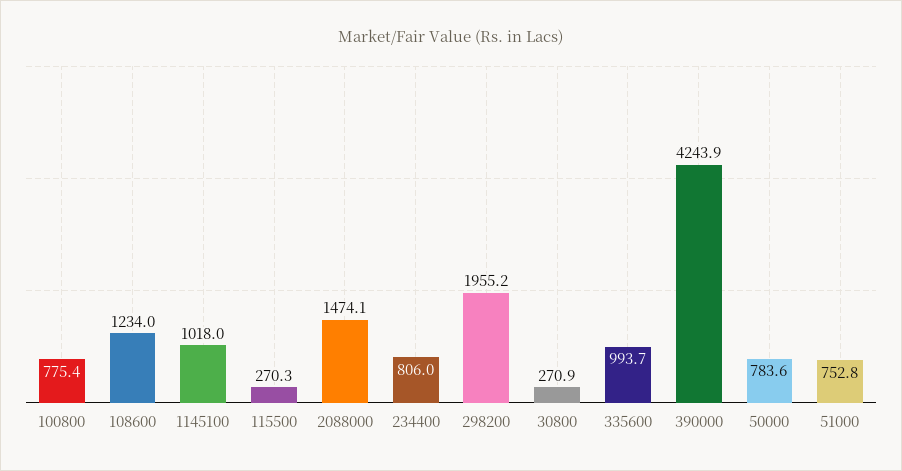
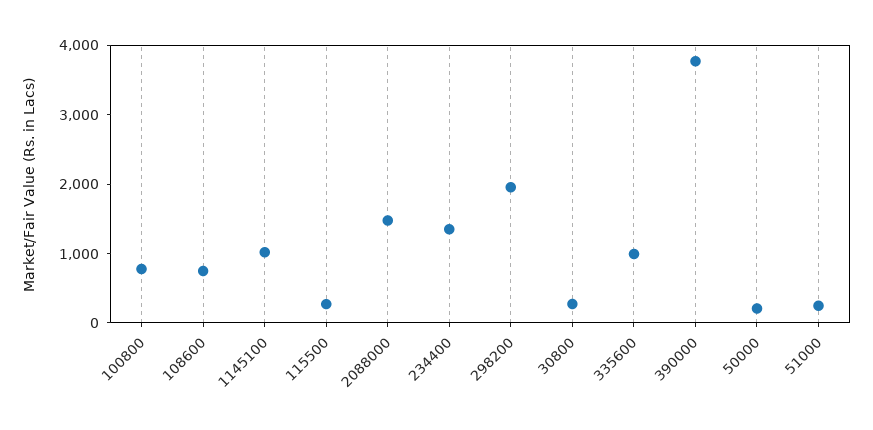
  {
    "100800": 775.4,
-   "108600": 1234,
+   "108600": 800,
    "1145100": 1018,
    "115500": 270.3,
    "2088000": 1474.1,
-   "234400": 806,
+   "234400": 1400,
    "298200": 1955.2,
    "30800": 270.9,
    "335600": 993.7,
-   "390000": 4243.9,
+   "390000": 3800,
-   "50000": 783.6,
+   "50000": 200,
-   "51000": 752.8
+   "51000": 200
  }

